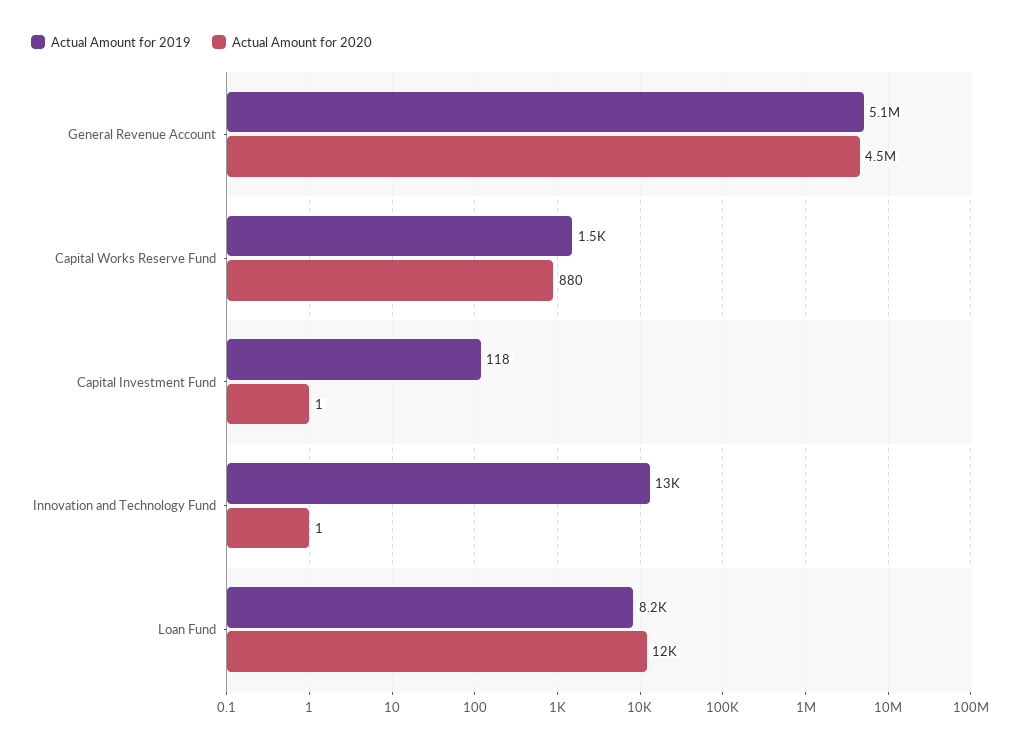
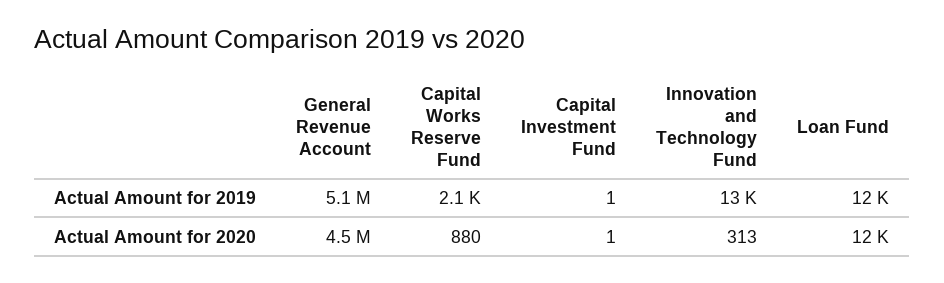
  {
    "Actual Amount for 2019": {
      "General Revenue Account": 5100000,
-     "Capital Works Reserve Fund": 1500,
+     "Capital Works Reserve Fund": 2100,
-     "Capital Investment Fund": 118,
+     "Capital Investment Fund": 1,
      "Innovation and Technology Fund": 13000,
-     "Loan Fund": 8200
+     "Loan Fund": 12000
    },
    "Actual Amount for 2020": {
      "General Revenue Account": 4500000,
      "Capital Works Reserve Fund": 880,
      "Capital Investment Fund": 1,
-     "Innovation and Technology Fund": 1,
+     "Innovation and Technology Fund": 313,
      "Loan Fund": 12000
    }
  }

